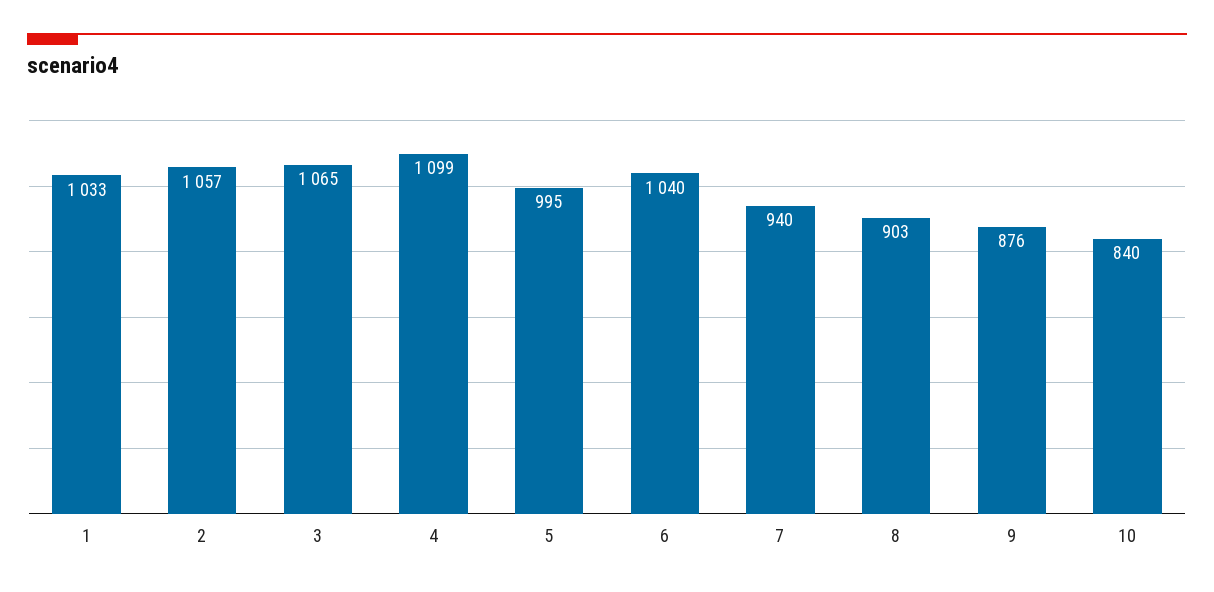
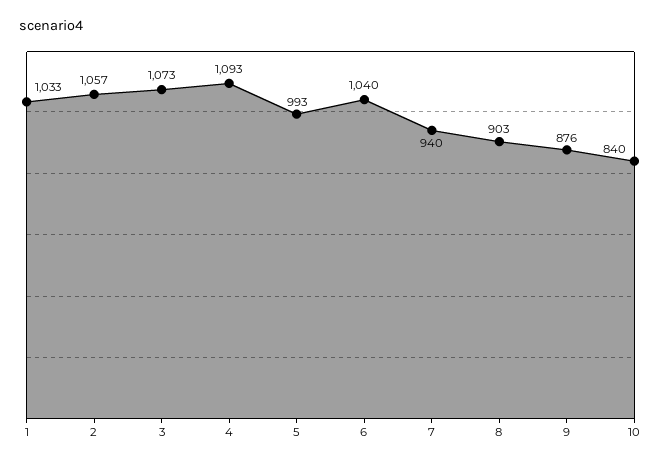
  {
    "1": 1033,
    "2": 1057,
-   "3": 1065,
+   "3": 1073,
-   "4": 1099,
+   "4": 1093,
-   "5": 995,
+   "5": 993,
    "6": 1040,
    "7": 940,
    "8": 903,
    "9": 876,
    "10": 840
  }

